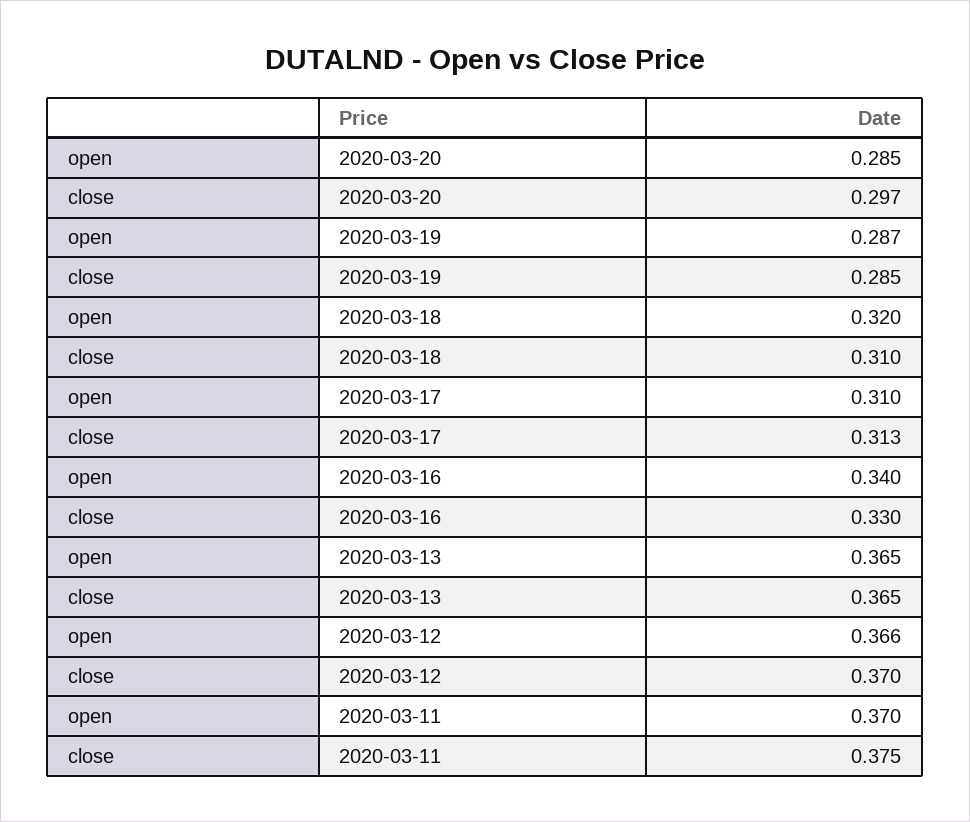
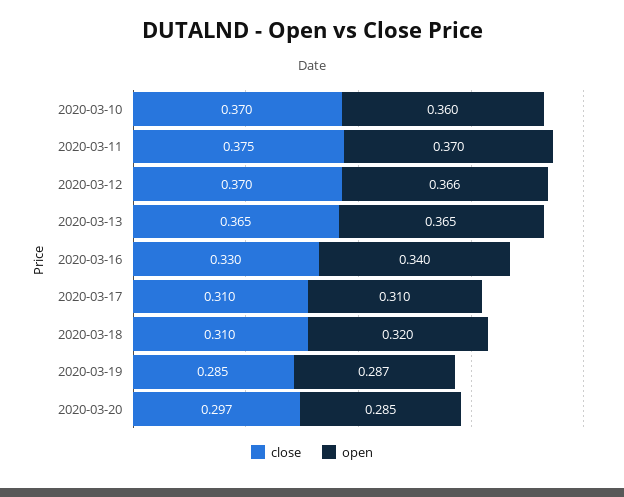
  {
    "open": {
      "2020-03-20": 0.285,
      "2020-03-19": 0.287,
      "2020-03-18": 0.32,
      "2020-03-17": 0.31,
      "2020-03-16": 0.34,
      "2020-03-13": 0.365,
      "2020-03-12": 0.366,
-     "2020-03-11": 0.37
+     "2020-03-11": 0.37,
+     "2020-03-10": 0.36
    },
    "close": {
      "2020-03-20": 0.297,
      "2020-03-19": 0.285,
      "2020-03-18": 0.31,
-     "2020-03-17": 0.313,
+     "2020-03-17": 0.31,
      "2020-03-16": 0.33,
      "2020-03-13": 0.365,
      "2020-03-12": 0.37,
-     "2020-03-11": 0.375
+     "2020-03-11": 0.375,
+     "2020-03-10": 0.37
    }
  }

